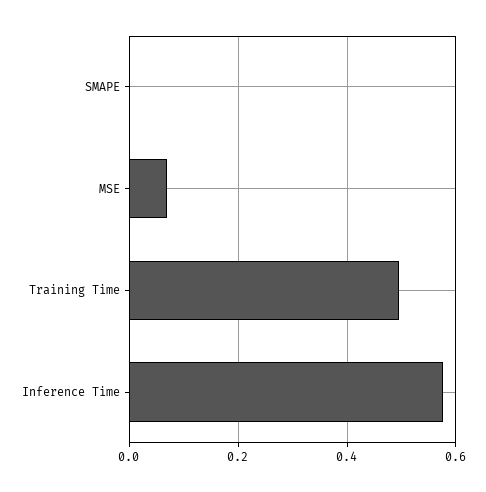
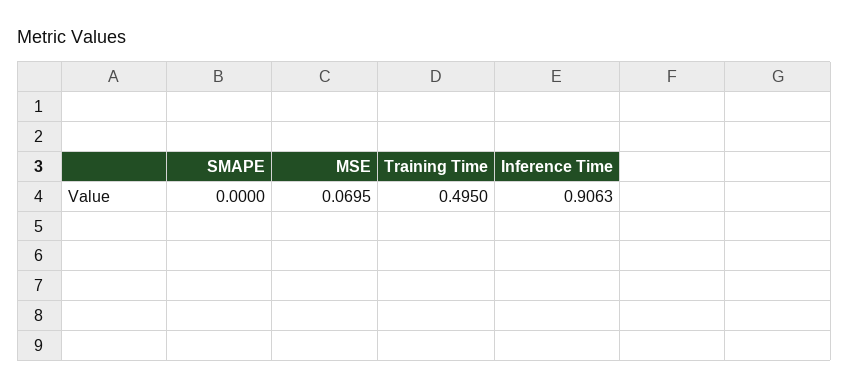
  {
    "SMAPE": 0,
    "MSE": 0.0695,
    "Training Time": 0.495,
-   "Inference Time": 0.58
+   "Inference Time": 0.9063
  }

